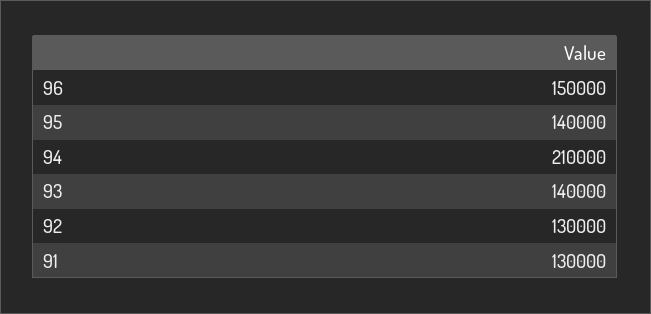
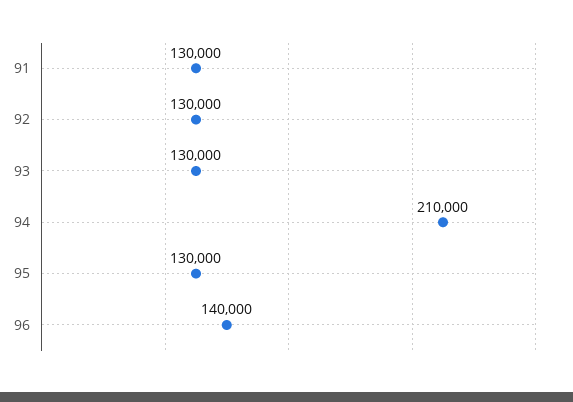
  {
-   "96": 150000,
+   "96": 140000,
-   "95": 140000,
+   "95": 130000,
    "94": 210000,
-   "93": 140000,
+   "93": 130000,
    "92": 130000,
    "91": 130000
  }

